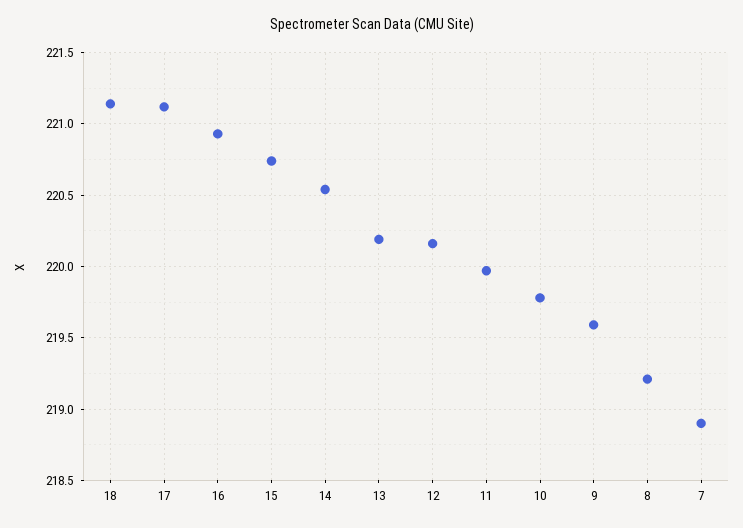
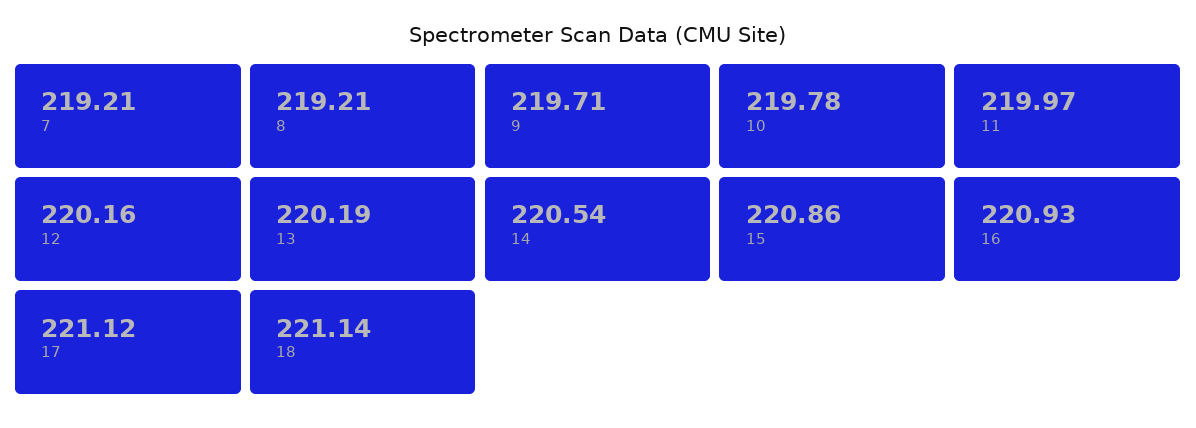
  {
    "18": 221.14,
    "17": 221.12,
    "16": 220.93,
-   "15": 220.75,
+   "15": 220.86,
    "14": 220.54,
    "13": 220.19,
    "12": 220.16,
    "11": 219.97,
    "10": 219.78,
-   "9": 219.6,
+   "9": 219.71,
    "8": 219.21,
-   "7": 218.9
+   "7": 219.21
  }

